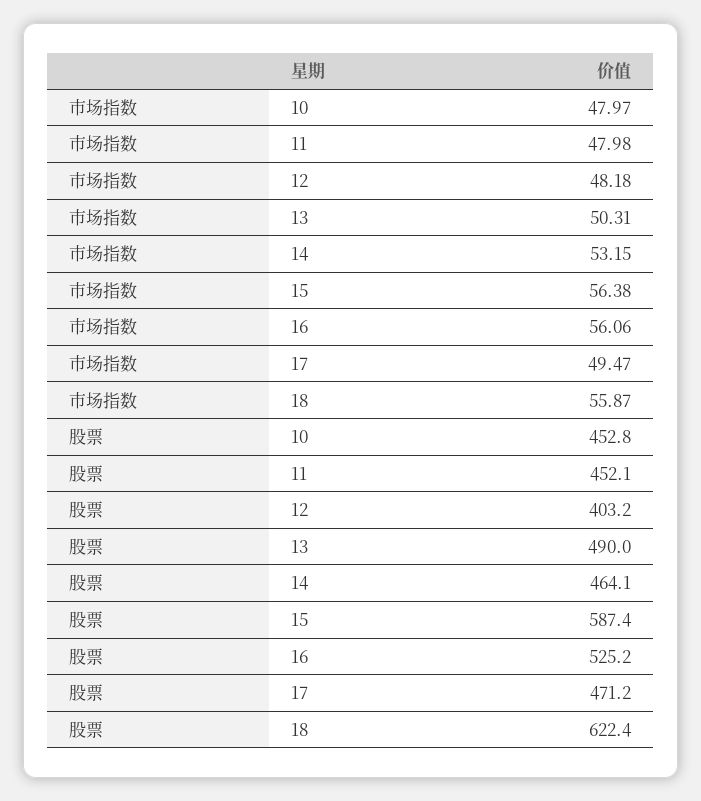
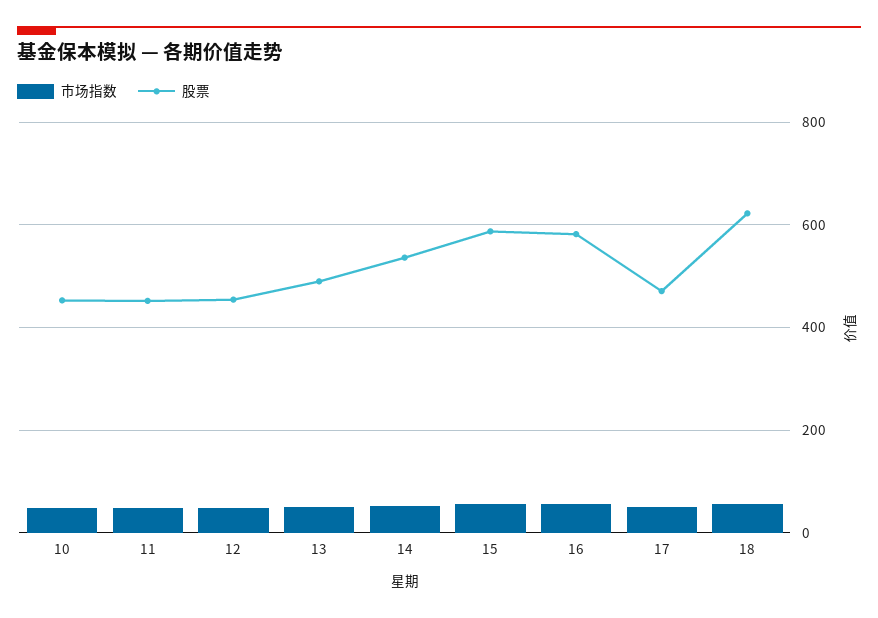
  {
    "市场指数": {
      "10": 47.97,
      "11": 47.98,
      "12": 48.18,
      "13": 50.31,
      "14": 53.15,
      "15": 56.38,
      "16": 56.06,
      "17": 49.47,
      "18": 55.87
    },
    "股票": {
      "10": 452.8,
      "11": 452.1,
-     "12": 403.2,
+     "12": 460,
      "13": 490,
-     "14": 464.1,
+     "14": 540,
      "15": 587.4,
-     "16": 525.2,
+     "16": 580,
      "17": 471.2,
      "18": 622.4
    }
  }

